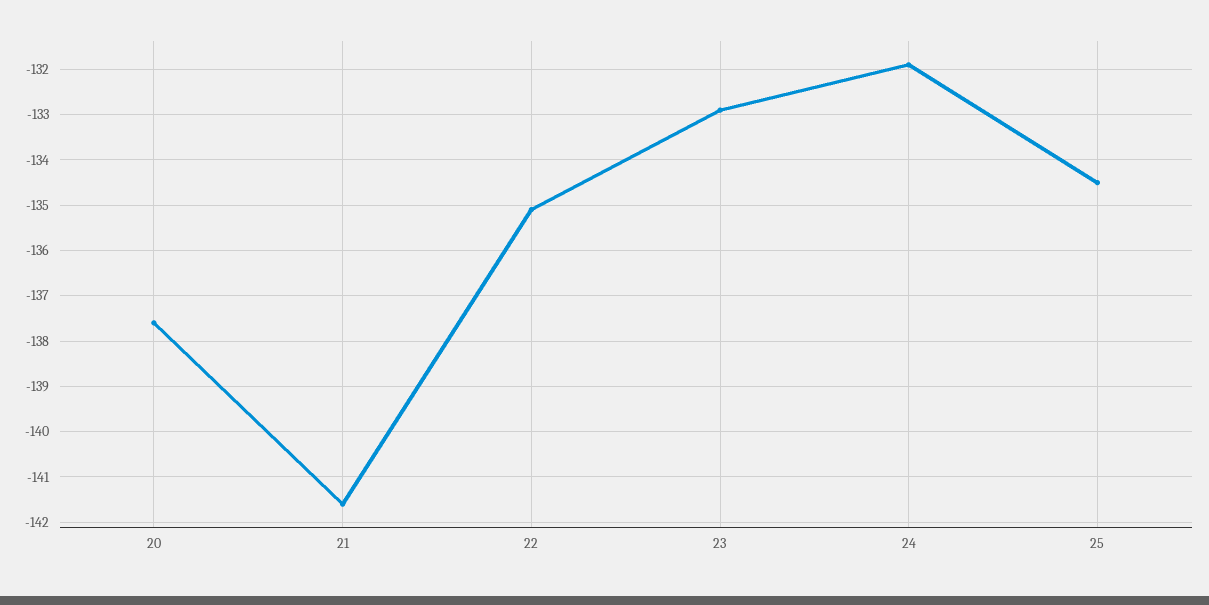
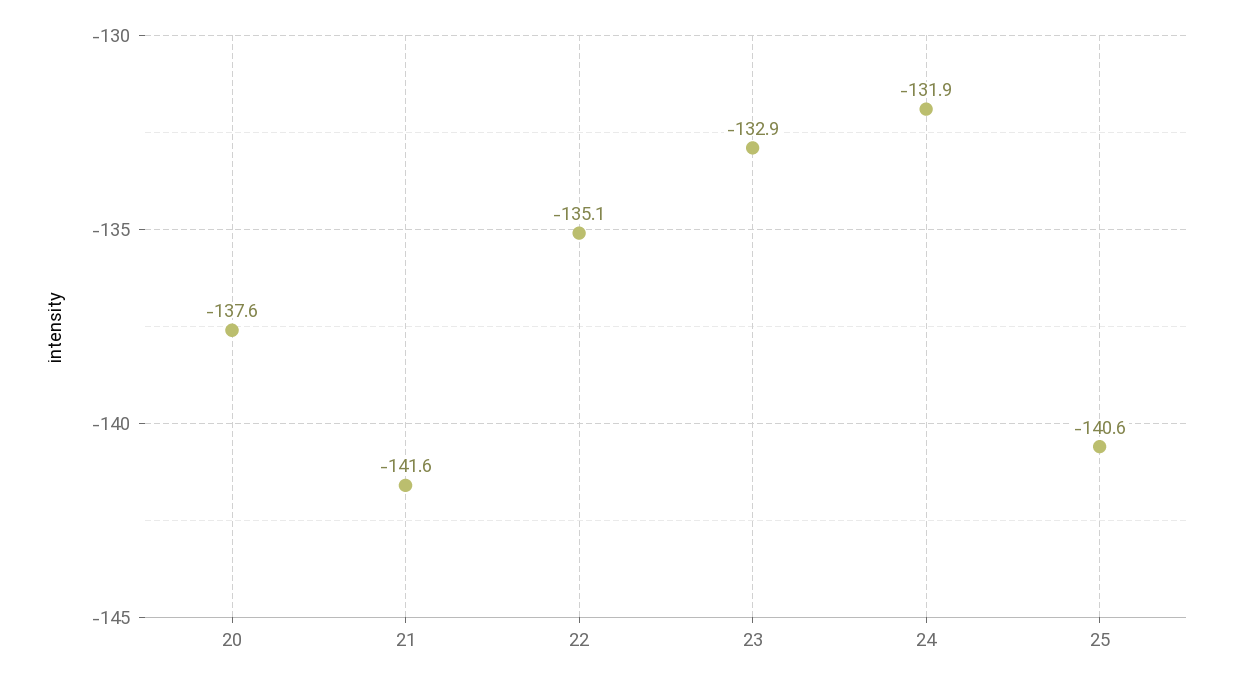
  {
    "20": -137.6,
    "21": -141.6,
    "22": -135.1,
    "23": -132.9,
    "24": -131.9,
-   "25": -134.5
+   "25": -140.6
  }

